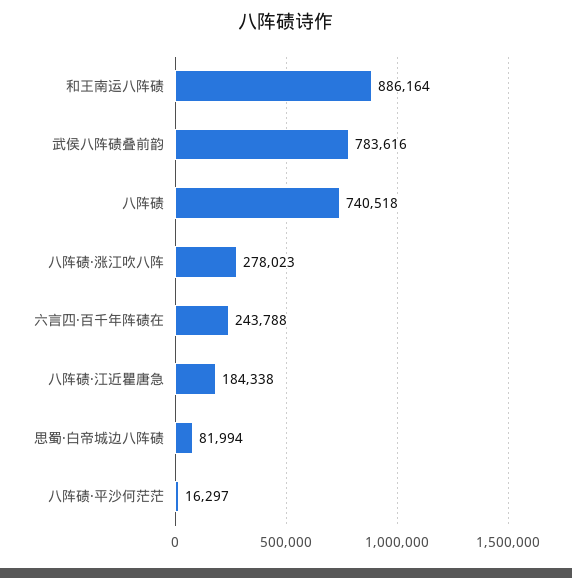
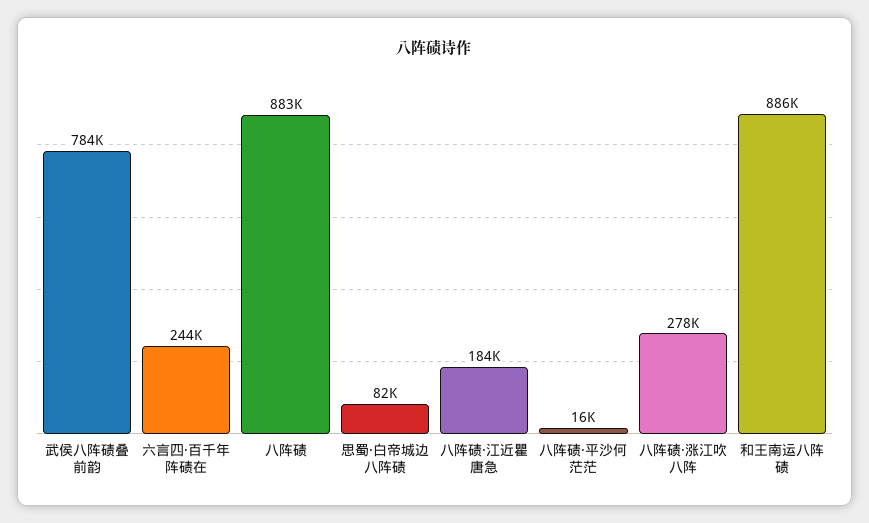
  {
    "和王南运八阵碛": 886164,
    "武侯八阵碛叠前韵": 783616,
-   "八阵碛": 740518,
+   "八阵碛": 883000,
    "八阵碛·涨江吹八阵": 278023,
    "六言四·百千年阵碛在": 243788,
    "八阵碛·江近瞿唐急": 184338,
    "思蜀·白帝城边八阵碛": 81994,
    "八阵碛·平沙何茫茫": 16297
  }

